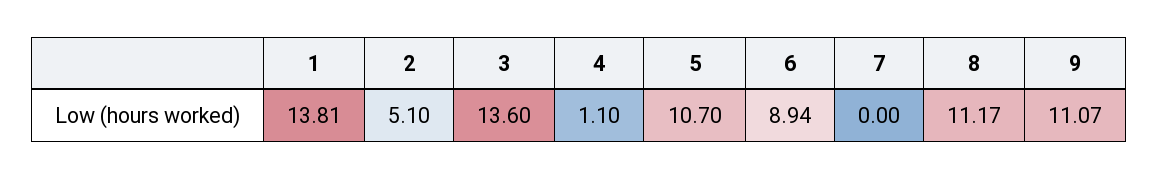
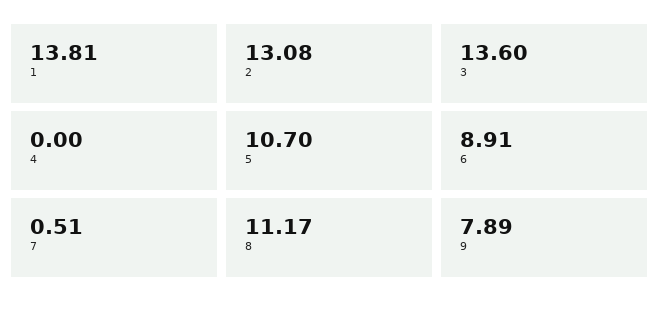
  {
    "1": 13.81,
-   "2": 5.1,
+   "2": 13.08,
    "3": 13.6,
-   "4": 1.1,
+   "4": 0,
    "5": 10.7,
-   "6": 8.94,
+   "6": 8.91,
-   "7": 0,
+   "7": 0.51,
    "8": 11.17,
-   "9": 11.07
+   "9": 7.89
  }

